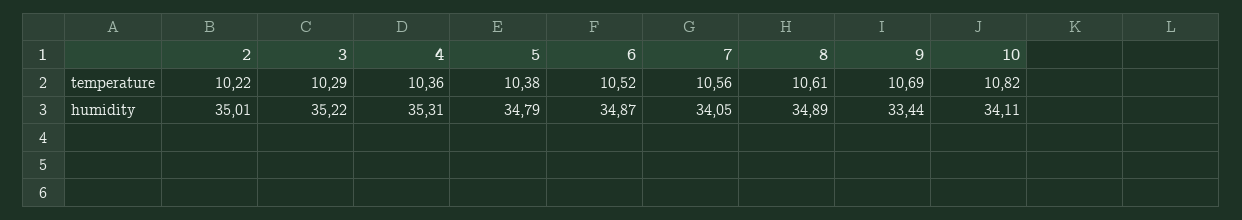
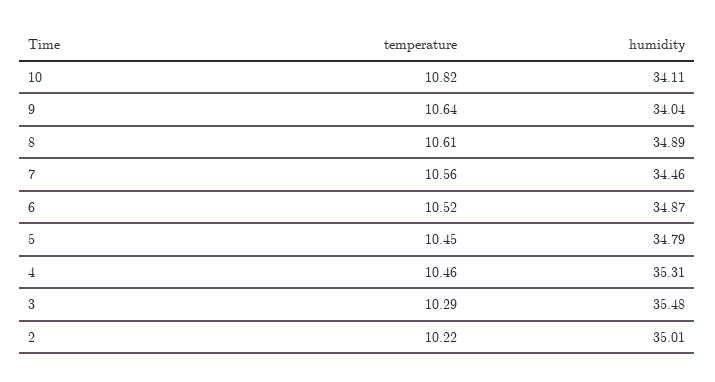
  {
    "2": {
      "temperature": 10.22,
      "humidity": 35.01
    },
    "3": {
      "temperature": 10.29,
-     "humidity": 35.22
+     "humidity": 35.48
    },
    "4": {
-     "temperature": 10.36,
+     "temperature": 10.46,
      "humidity": 35.31
    },
    "5": {
-     "temperature": 10.38,
+     "temperature": 10.45,
      "humidity": 34.79
    },
    "6": {
      "temperature": 10.52,
      "humidity": 34.87
    },
    "7": {
      "temperature": 10.56,
-     "humidity": 34.05
+     "humidity": 34.46
    },
    "8": {
      "temperature": 10.61,
      "humidity": 34.89
    },
    "9": {
-     "temperature": 10.69,
+     "temperature": 10.64,
-     "humidity": 33.44
+     "humidity": 34.04
    },
    "10": {
      "temperature": 10.82,
      "humidity": 34.11
    }
  }

